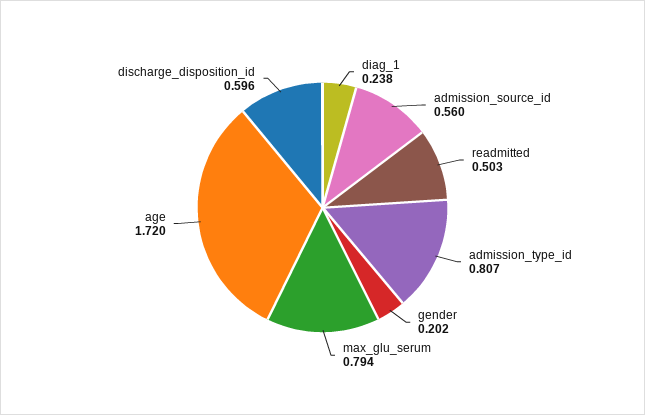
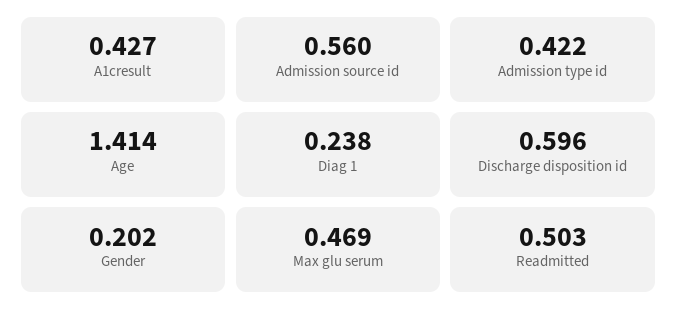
  {
    "diag_1": 0.238,
    "admission_source_id": 0.56,
    "readmitted": 0.503,
-   "admission_type_id": 0.807,
+   "admission_type_id": 0.422,
    "gender": 0.202,
-   "max_glu_serum": 0.794,
+   "max_glu_serum": 0.469,
-   "age": 1.72,
+   "age": 1.414,
-   "discharge_disposition_id": 0.596
+   "discharge_disposition_id": 0.596,
+   "A1cresult": 0.427
  }

